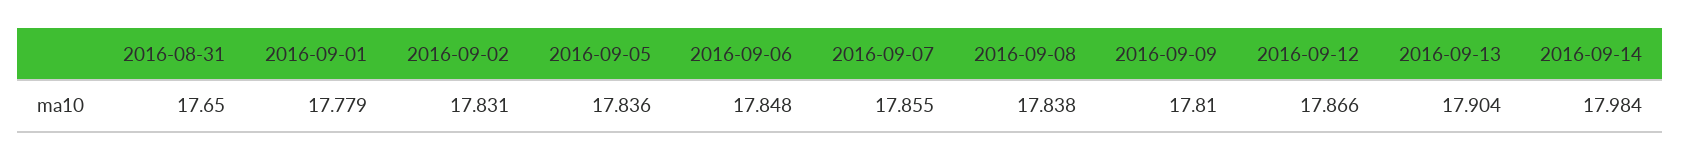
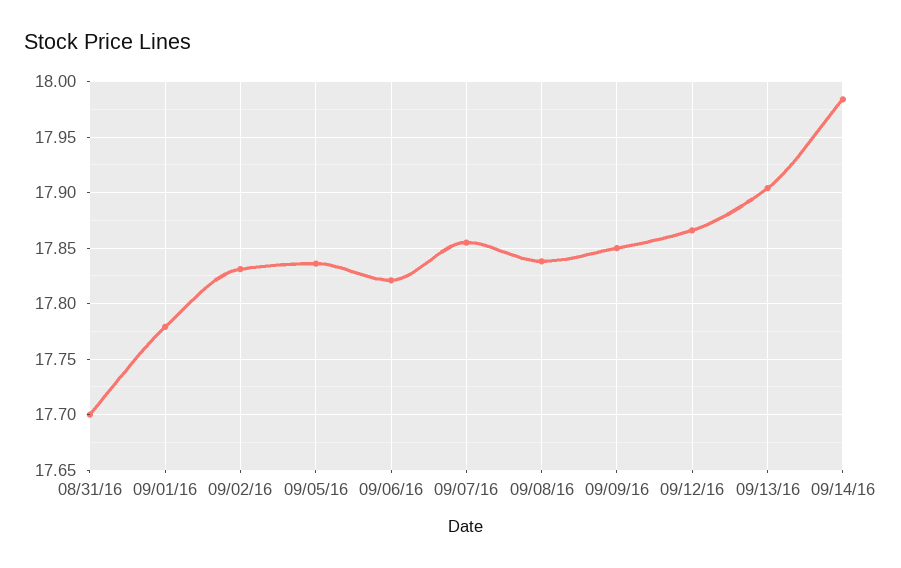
  {
-   "2016-08-31": 17.65,
+   "2016-08-31": 17.7,
    "2016-09-01": 17.779,
    "2016-09-02": 17.831,
    "2016-09-05": 17.836,
-   "2016-09-06": 17.848,
+   "2016-09-06": 17.82,
    "2016-09-07": 17.855,
    "2016-09-08": 17.838,
-   "2016-09-09": 17.81,
+   "2016-09-09": 17.85,
    "2016-09-12": 17.866,
    "2016-09-13": 17.904,
    "2016-09-14": 17.984
  }

